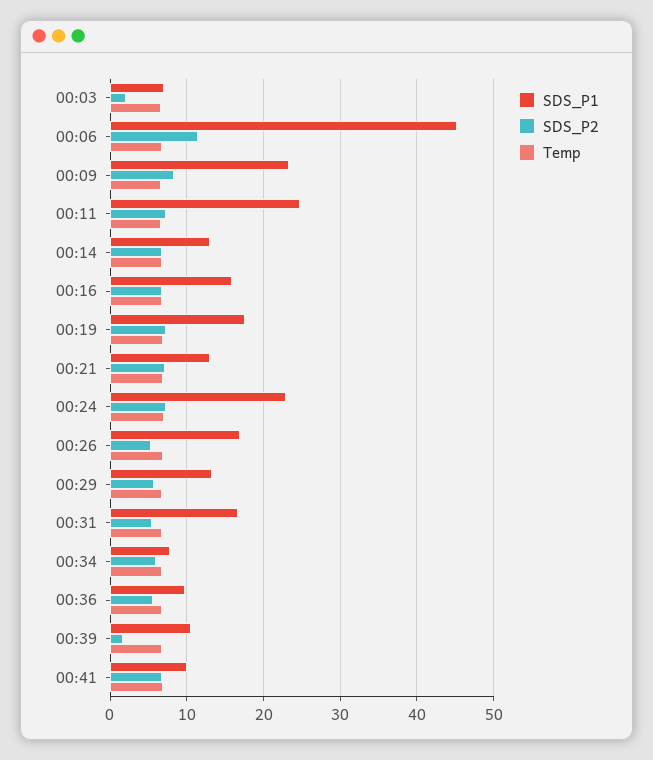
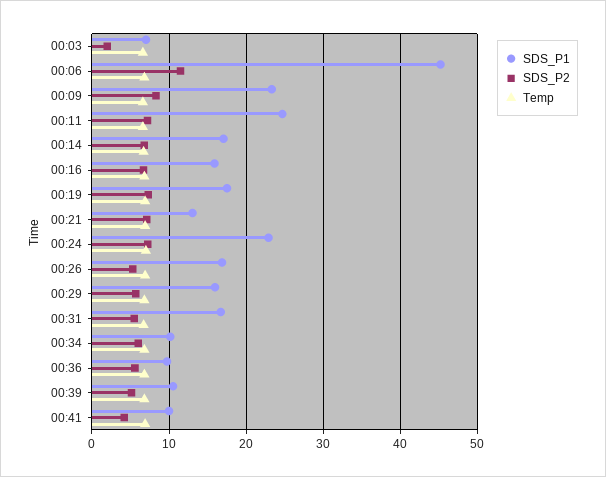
  {
    "SDS_P1": {
      "00:03": 7,
      "00:06": 45,
      "00:09": 23,
      "00:11": 25,
-     "00:14": 13,
+     "00:14": 17,
      "00:16": 16,
      "00:19": 18,
      "00:21": 13,
      "00:24": 23,
      "00:26": 17,
-     "00:29": 13,
+     "00:29": 16,
      "00:31": 17,
-     "00:34": 8,
+     "00:34": 10,
      "00:36": 10,
      "00:39": 11,
      "00:41": 10
    },
    "SDS_P2": {
      "00:03": 2,
      "00:06": 12,
      "00:09": 8,
      "00:11": 7,
      "00:14": 7,
      "00:16": 7,
      "00:19": 7,
      "00:21": 7,
      "00:24": 7,
      "00:26": 5,
      "00:29": 6,
      "00:31": 6,
      "00:34": 6,
      "00:36": 6,
-     "00:39": 2,
+     "00:39": 5,
-     "00:41": 7
+     "00:41": 4
    },
    "Temp": {
      "00:03": 7,
      "00:06": 7,
      "00:09": 7,
      "00:11": 7,
      "00:14": 7,
      "00:16": 7,
      "00:19": 7,
      "00:21": 7,
      "00:24": 7,
      "00:26": 7,
      "00:29": 7,
      "00:31": 7,
      "00:34": 7,
      "00:36": 7,
      "00:39": 7,
      "00:41": 7
    }
  }

